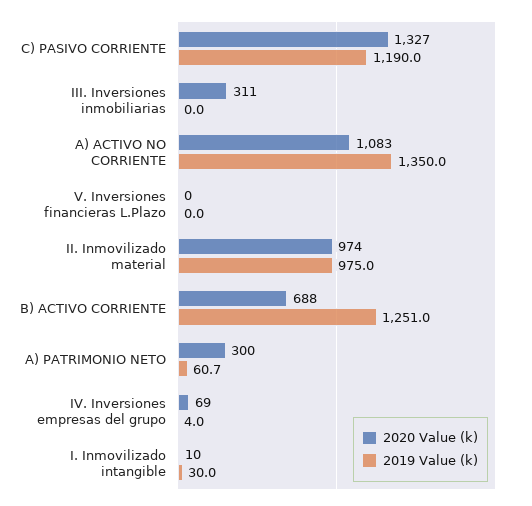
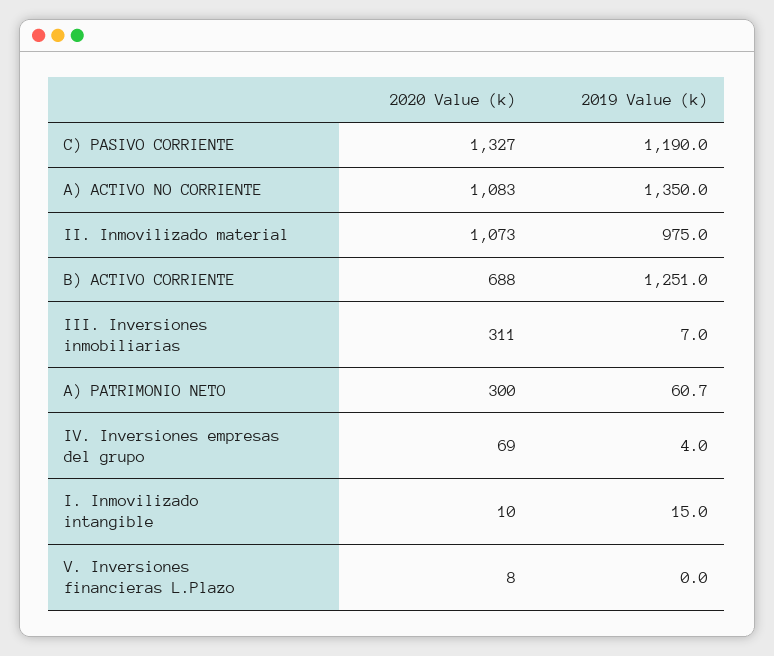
  {
    "2020 Value (k)": {
      "C) PASIVO CORRIENTE": 1327,
      "III. Inversiones inmobiliarias": 311,
      "A) ACTIVO NO CORRIENTE": 1083,
-     "V. Inversiones financieras L.Plazo": 0,
+     "V. Inversiones financieras L.Plazo": 8,
-     "II. Inmovilizado material": 974,
+     "II. Inmovilizado material": 1073,
      "B) ACTIVO CORRIENTE": 688,
      "A) PATRIMONIO NETO": 300,
      "IV. Inversiones empresas del grupo": 69,
      "I. Inmovilizado intangible": 10
    },
    "2019 Value (k)": {
      "C) PASIVO CORRIENTE": 1190,
-     "III. Inversiones inmobiliarias": 0,
+     "III. Inversiones inmobiliarias": 7,
      "A) ACTIVO NO CORRIENTE": 1350,
      "V. Inversiones financieras L.Plazo": 0,
      "II. Inmovilizado material": 975,
      "B) ACTIVO CORRIENTE": 1251,
      "A) PATRIMONIO NETO": 60.7,
      "IV. Inversiones empresas del grupo": 4,
-     "I. Inmovilizado intangible": 30
+     "I. Inmovilizado intangible": 15
    }
  }

